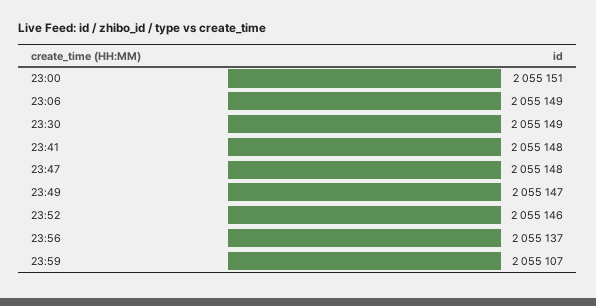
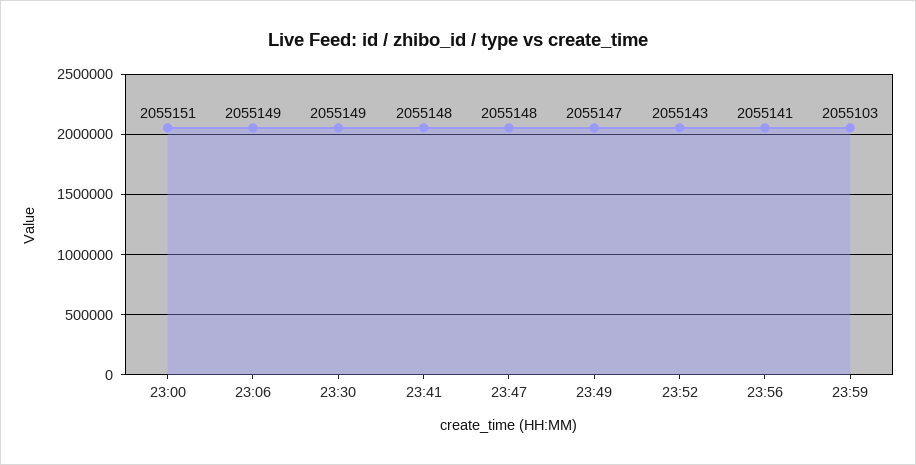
  {
    "23:00": 2055151,
    "23:06": 2055149,
    "23:30": 2055149,
    "23:41": 2055148,
    "23:47": 2055148,
    "23:49": 2055147,
-   "23:52": 2055146,
+   "23:52": 2055143,
-   "23:56": 2055137,
+   "23:56": 2055141,
-   "23:59": 2055107
+   "23:59": 2055103
  }

